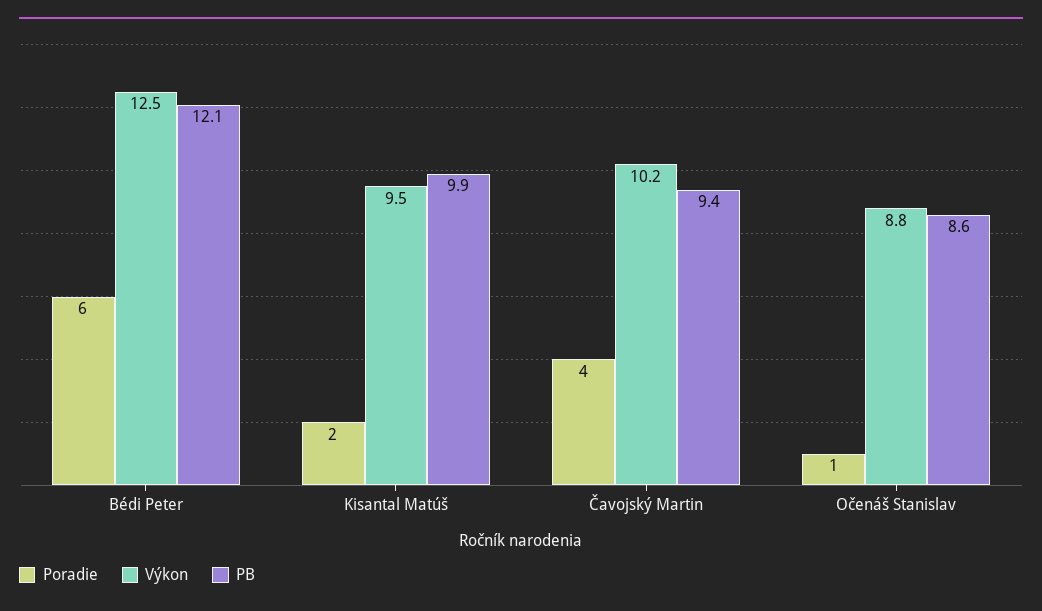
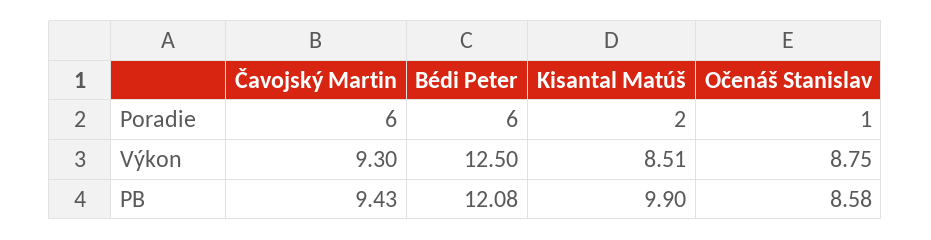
  {
    "Poradie": {
      "Bédi Peter": 6,
      "Kisantal Matúš": 2,
-     "Čavojský Martin": 4,
+     "Čavojský Martin": 6,
      "Očenáš Stanislav": 1
    },
    "Výkon": {
      "Bédi Peter": 12.5,
-     "Kisantal Matúš": 9.5,
+     "Kisantal Matúš": 8.51,
-     "Čavojský Martin": 10.2,
+     "Čavojský Martin": 9.3,
      "Očenáš Stanislav": 8.75
    },
    "PB": {
      "Bédi Peter": 12.08,
      "Kisantal Matúš": 9.9,
      "Čavojský Martin": 9.43,
      "Očenáš Stanislav": 8.58
    }
  }

